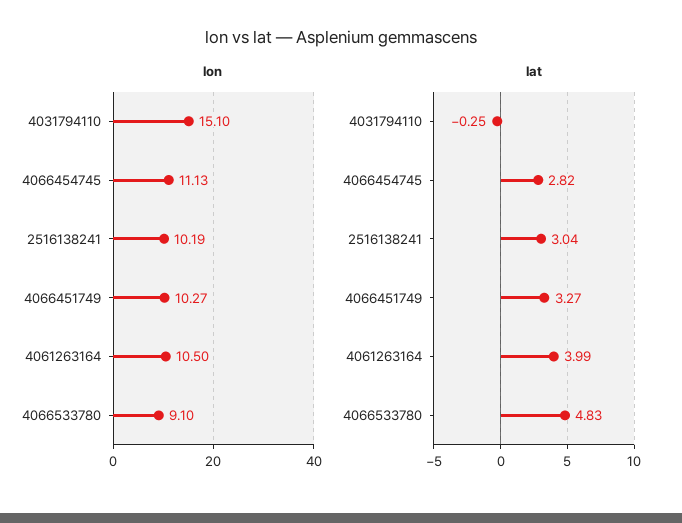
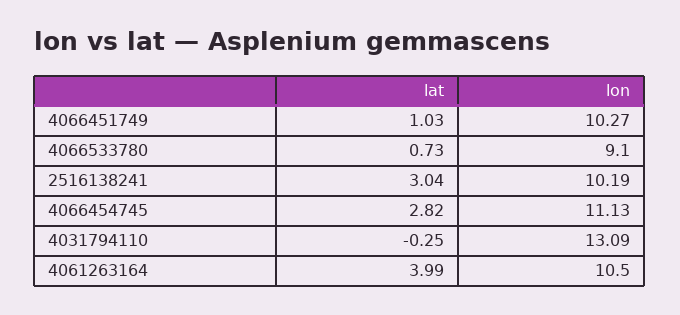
  {
    "lon": {
-     "4031794110": 15.1,
+     "4031794110": 13.09,
      "4066454745": 11.13,
      "2516138241": 10.19,
      "4066451749": 10.27,
      "4061263164": 10.5,
      "4066533780": 9.1
    },
    "lat": {
      "4031794110": -0.25,
      "4066454745": 2.82,
      "2516138241": 3.04,
-     "4066451749": 3.27,
+     "4066451749": 1.03,
      "4061263164": 3.99,
-     "4066533780": 4.83
+     "4066533780": 0.73
    }
  }

